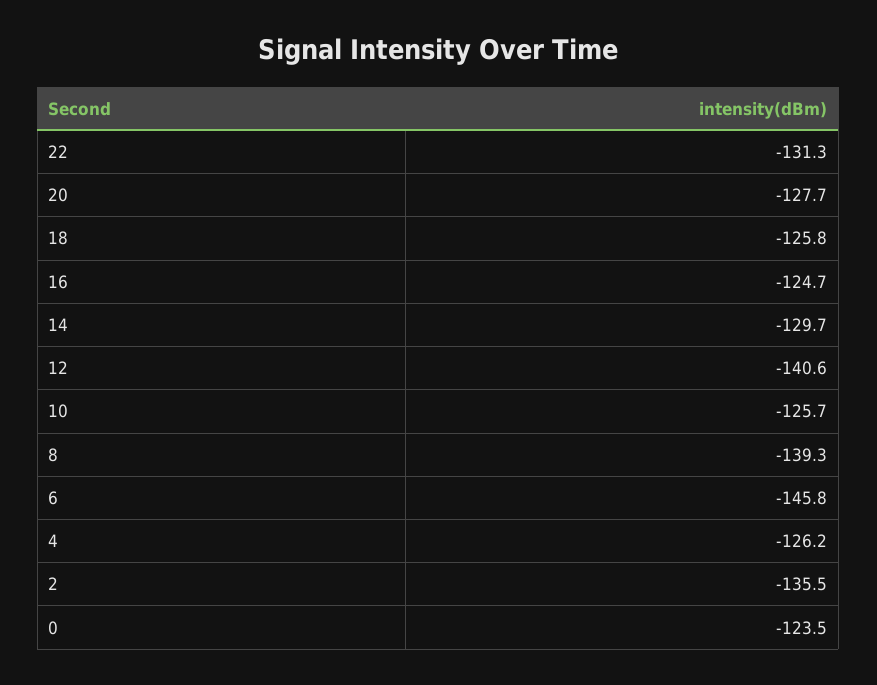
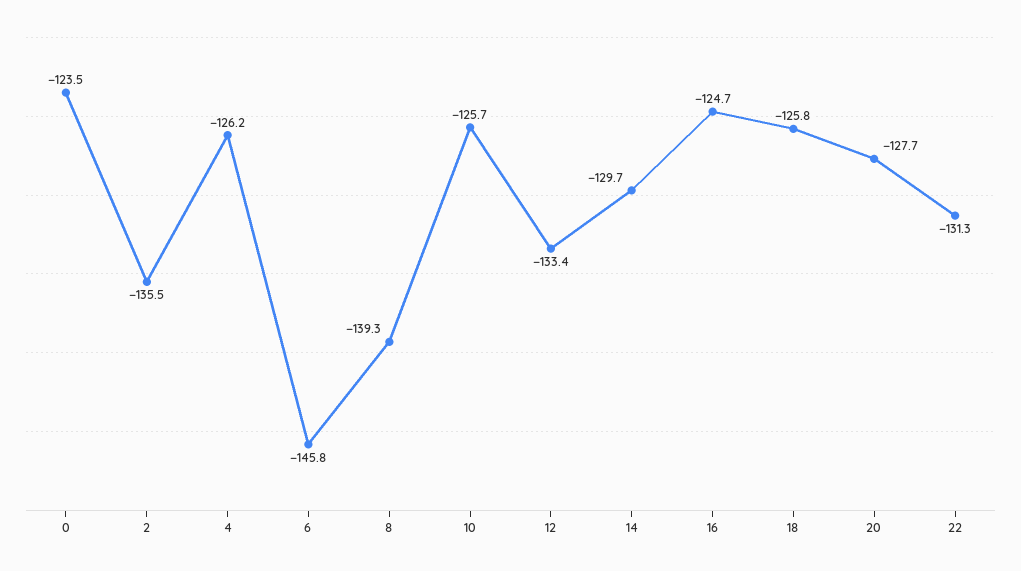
  {
    "22": -131.3,
    "20": -127.7,
    "18": -125.8,
    "16": -124.7,
    "14": -129.7,
-   "12": -140.6,
+   "12": -133.4,
    "10": -125.7,
    "8": -139.3,
    "6": -145.8,
    "4": -126.2,
    "2": -135.5,
    "0": -123.5
  }

